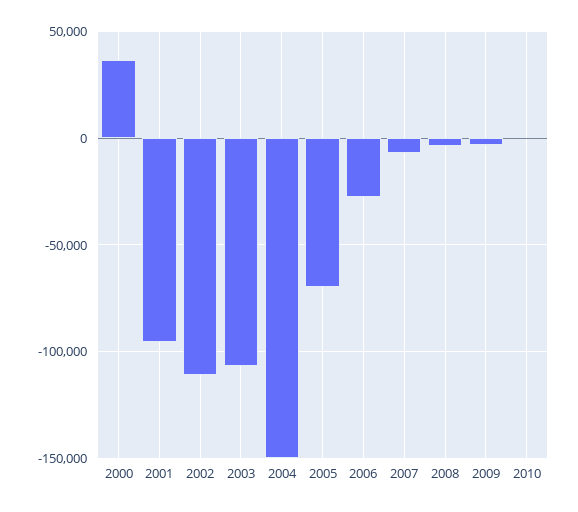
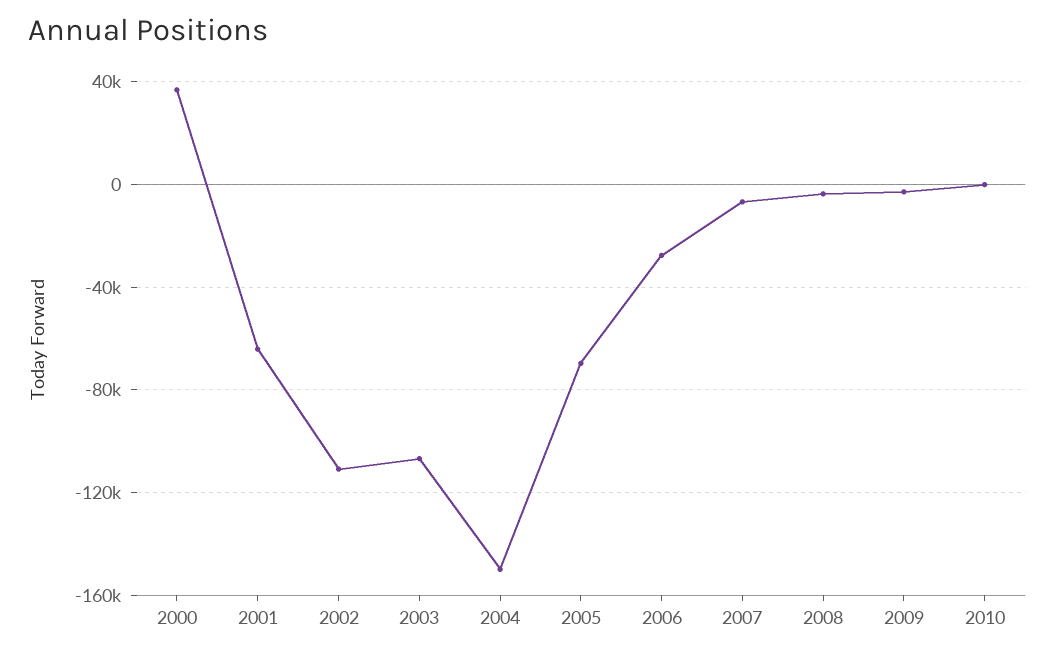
  {
    "2000": 35000,
-   "2001": -95000,
+   "2001": -65000,
    "2002": -110000,
    "2003": -105000,
    "2004": -150000,
    "2005": -70000,
    "2006": -30000,
    "2007": -5000,
    "2008": -5000,
    "2009": -5000,
    "2010": 0
  }

